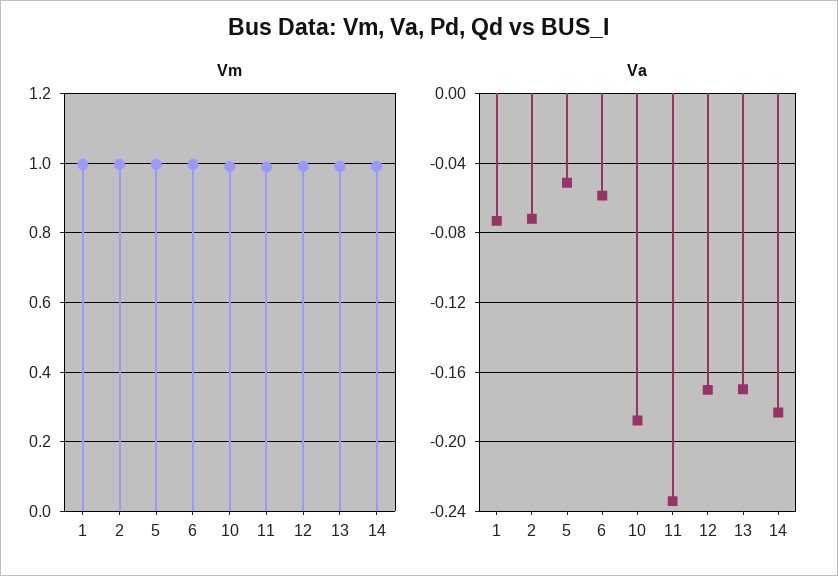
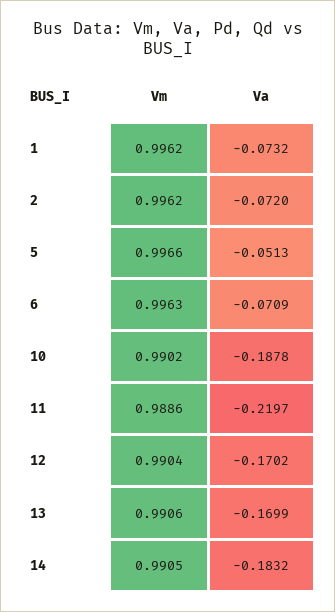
  {
    "Vm": {
      "1": 0.9962,
      "2": 0.9962,
      "5": 0.9966,
      "6": 0.9963,
      "10": 0.9902,
      "11": 0.9886,
      "12": 0.9904,
      "13": 0.9906,
      "14": 0.9905
    },
    "Va": {
      "1": -0.0732,
      "2": -0.072,
      "5": -0.0513,
-     "6": -0.06,
+     "6": -0.0709,
      "10": -0.1878,
-     "11": -0.235,
+     "11": -0.2197,
      "12": -0.1702,
      "13": -0.1699,
      "14": -0.1832
    }
  }

